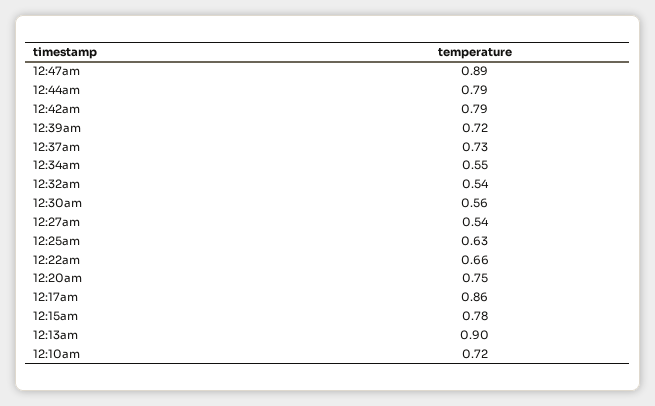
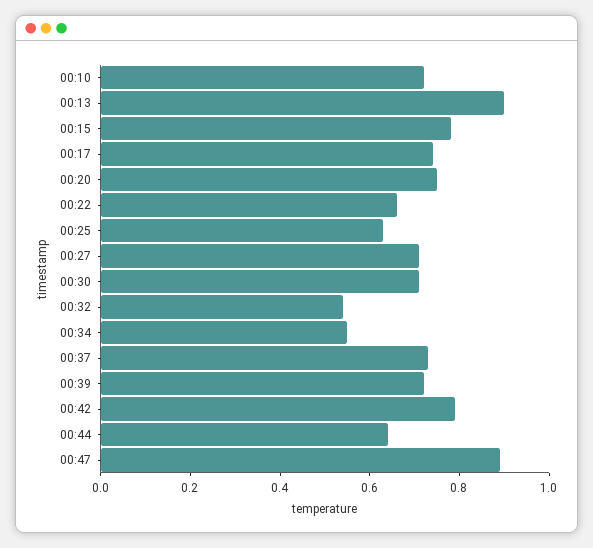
  {
    "12:47am": 0.89,
-   "12:44am": 0.79,
+   "12:44am": 0.65,
    "12:42am": 0.79,
    "12:39am": 0.72,
    "12:37am": 0.73,
    "12:34am": 0.55,
    "12:32am": 0.54,
-   "12:30am": 0.56,
+   "12:30am": 0.7,
-   "12:27am": 0.54,
+   "12:27am": 0.7,
    "12:25am": 0.63,
    "12:22am": 0.66,
    "12:20am": 0.75,
-   "12:17am": 0.86,
+   "12:17am": 0.75,
    "12:15am": 0.78,
    "12:13am": 0.9,
    "12:10am": 0.72
  }

